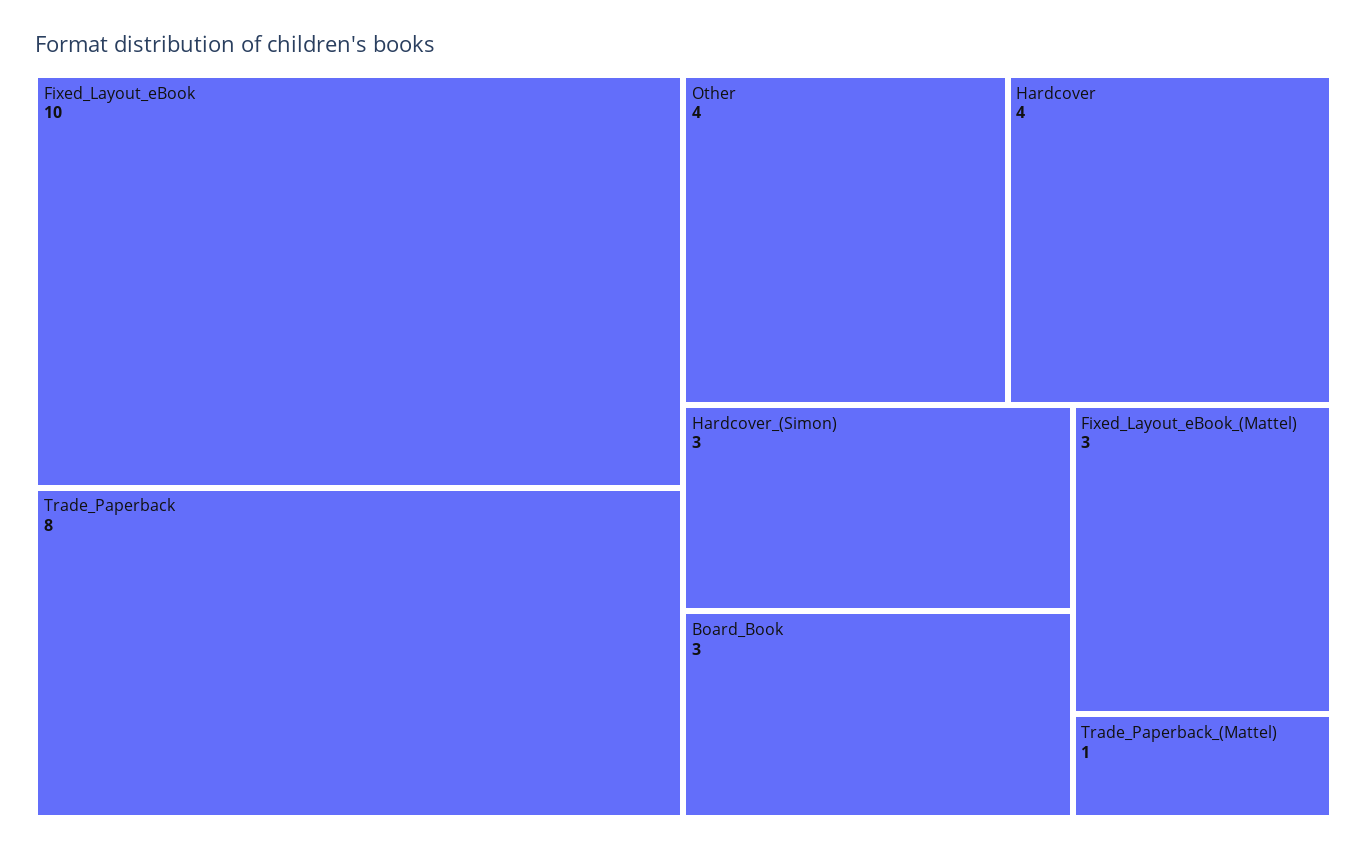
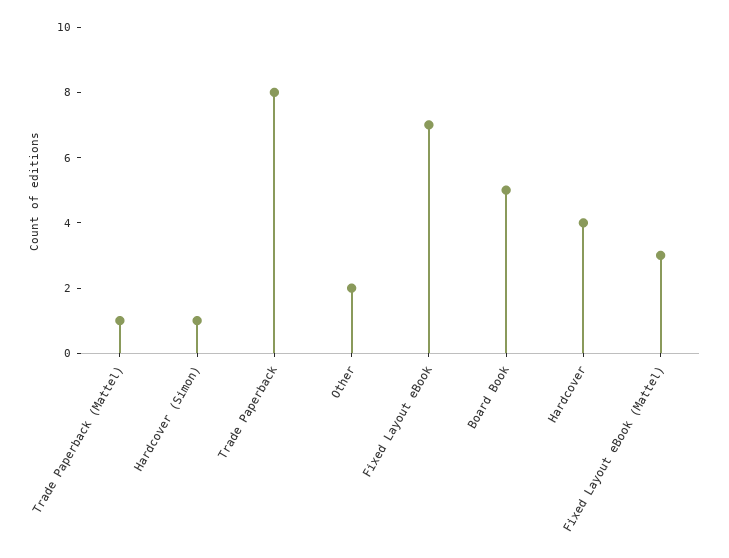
  {
-   "Fixed_Layout_eBook": 10,
+   "Fixed_Layout_eBook": 7,
    "Trade_Paperback": 8,
-   "Other": 4,
+   "Other": 2,
    "Hardcover": 4,
-   "Hardcover_(Simon)": 3,
+   "Hardcover_(Simon)": 1,
-   "Board_Book": 3,
+   "Board_Book": 5,
    "Fixed_Layout_eBook_(Mattel)": 3,
    "Trade_Paperback_(Mattel)": 1
  }

